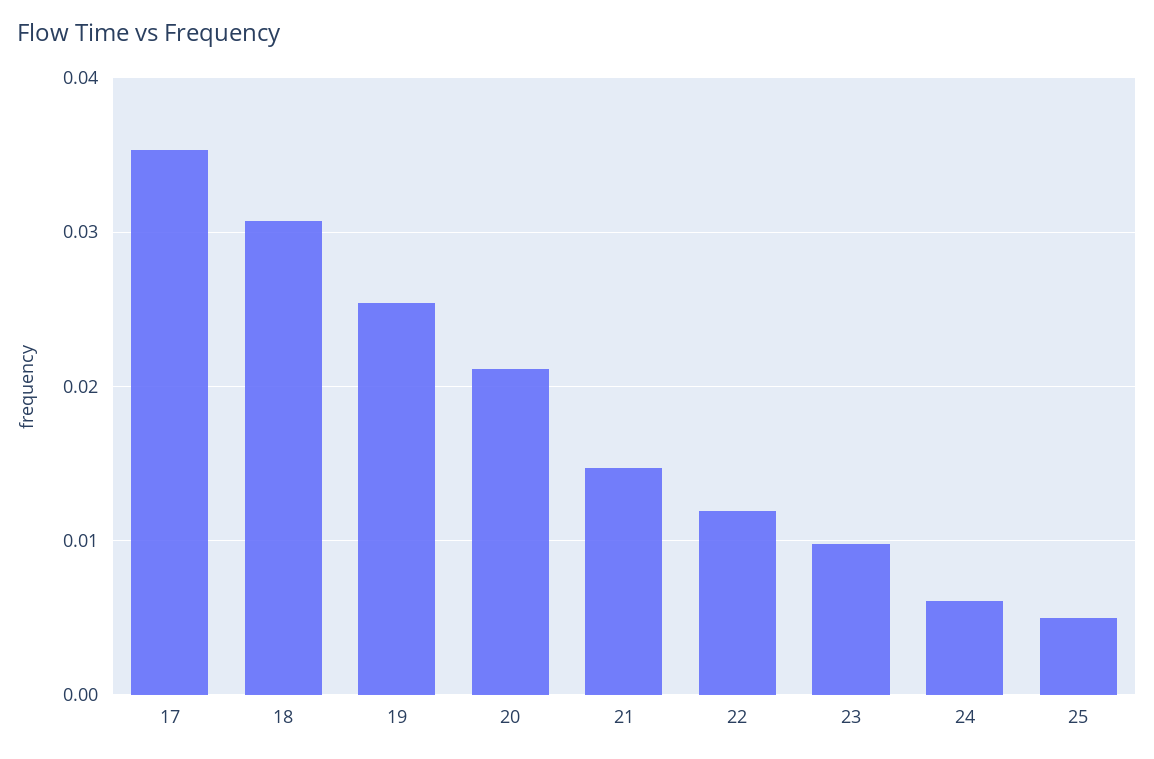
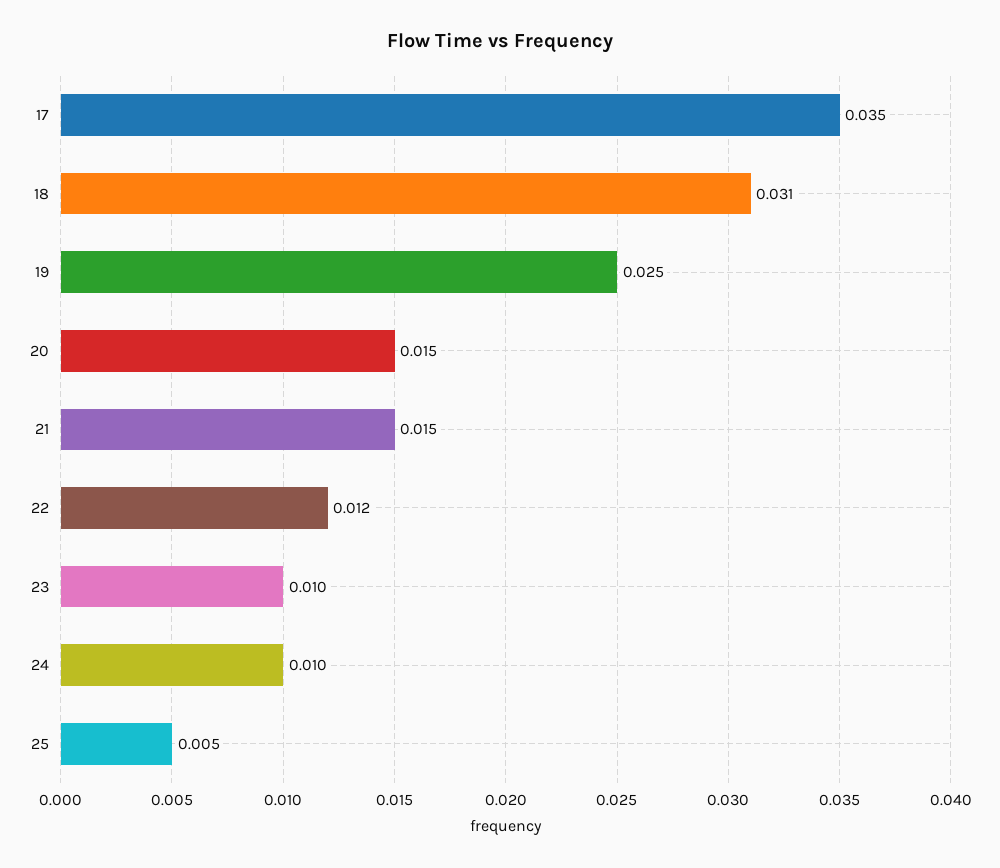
  {
    "17": 0.035,
    "18": 0.031,
    "19": 0.025,
-   "20": 0.021,
+   "20": 0.015,
    "21": 0.015,
    "22": 0.012,
    "23": 0.01,
-   "24": 0.006,
+   "24": 0.01,
    "25": 0.005
  }

